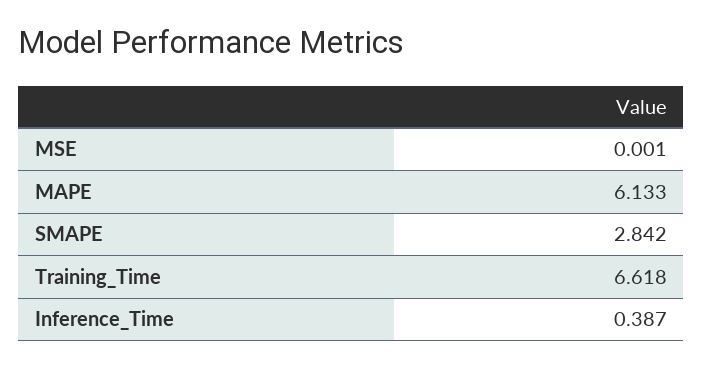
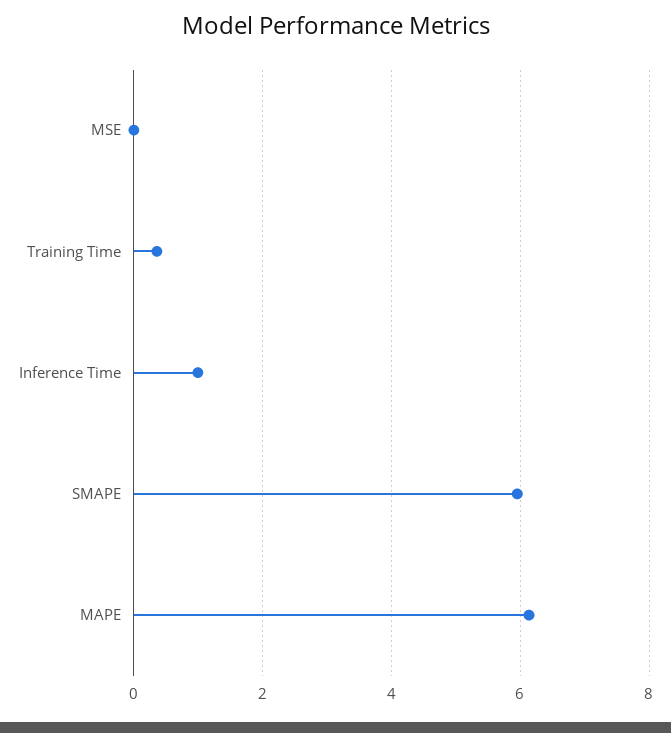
  {
    "MSE": 0.001,
    "MAPE": 6.133,
-   "SMAPE": 2.842,
+   "SMAPE": 6,
-   "Training_Time": 6.618,
+   "Training_Time": 0.4,
-   "Inference_Time": 0.387
+   "Inference_Time": 1
  }

